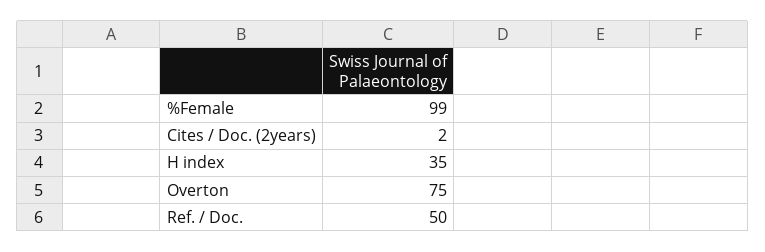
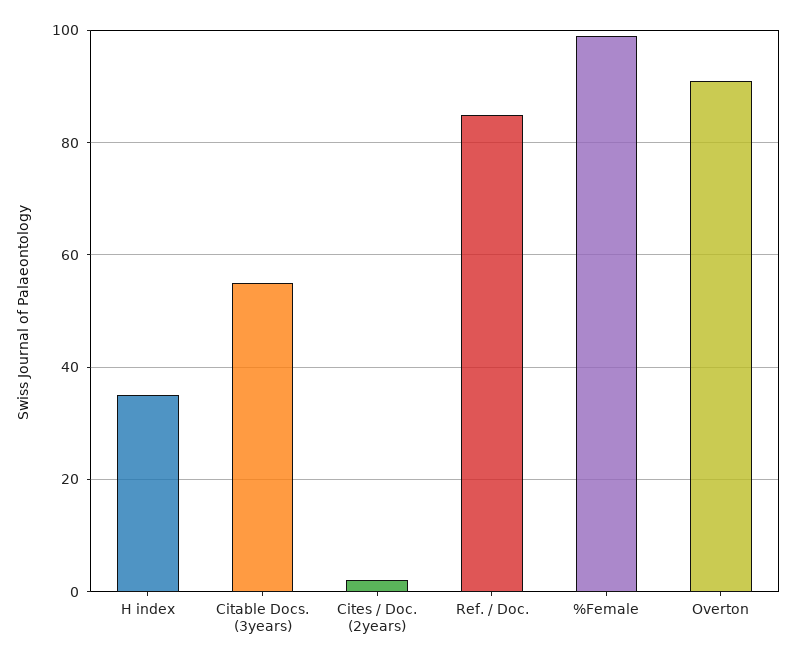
  {
    "%Female": 99,
    "Cites / Doc. (2years)": 2,
    "H index": 35,
-   "Overton": 75,
+   "Overton": 90,
-   "Ref. / Doc.": 50
+   "Ref. / Doc.": 85,
+   "Citable Docs. (3years)": 55
  }

